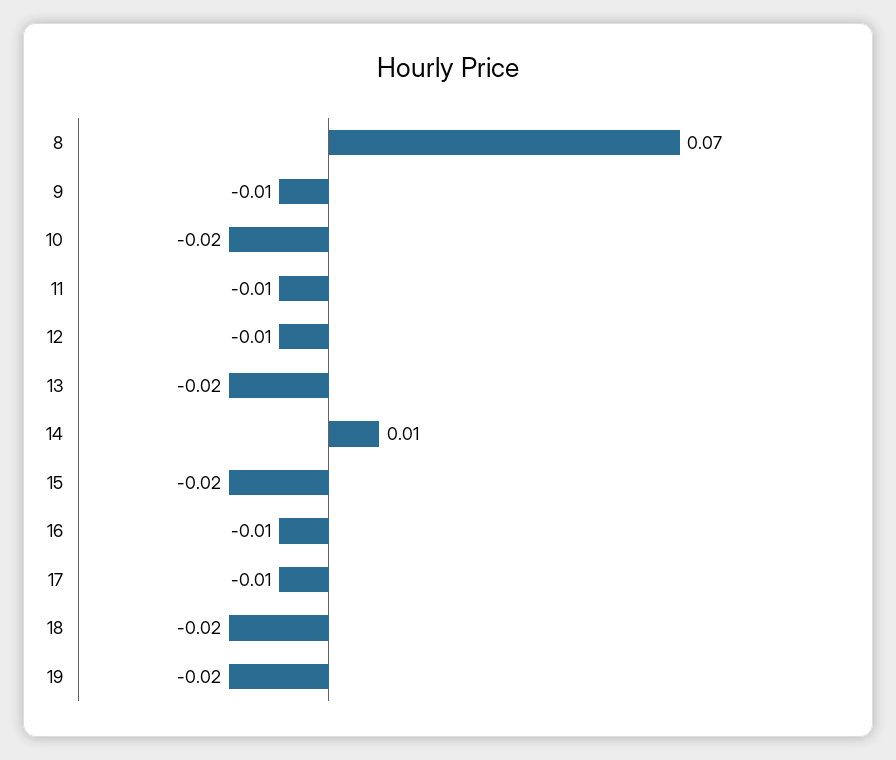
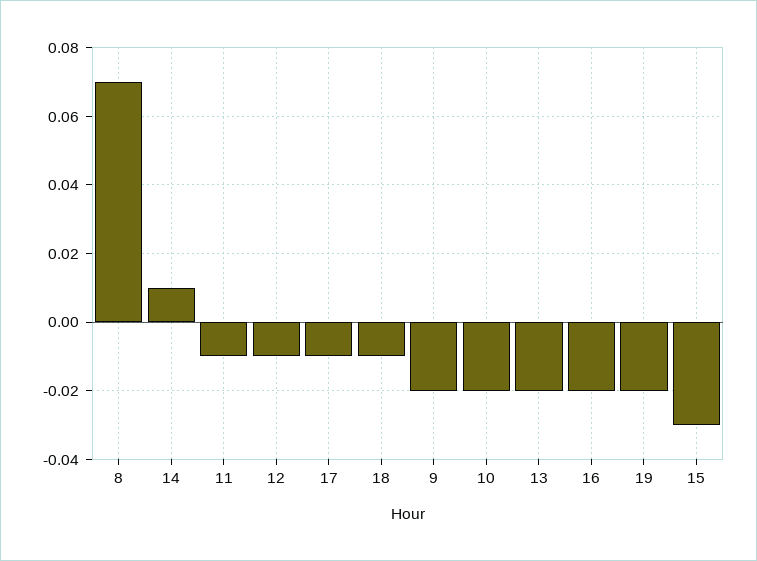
  {
    "8": 0.07,
-   "9": -0.01,
+   "9": -0.02,
    "10": -0.02,
    "11": -0.01,
    "12": -0.01,
    "13": -0.02,
    "14": 0.01,
-   "15": -0.02,
+   "15": -0.03,
-   "16": -0.01,
+   "16": -0.02,
    "17": -0.01,
-   "18": -0.02,
+   "18": -0.01,
    "19": -0.02
  }

